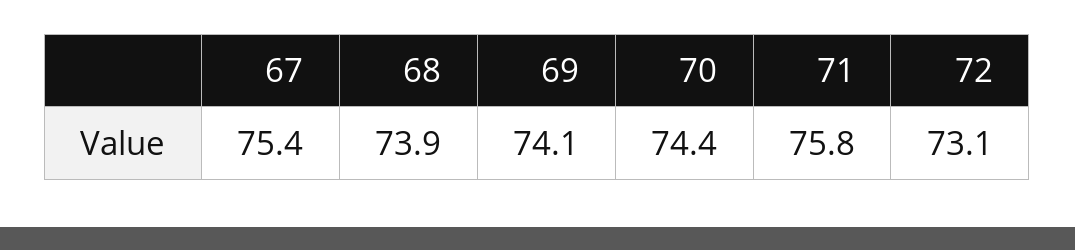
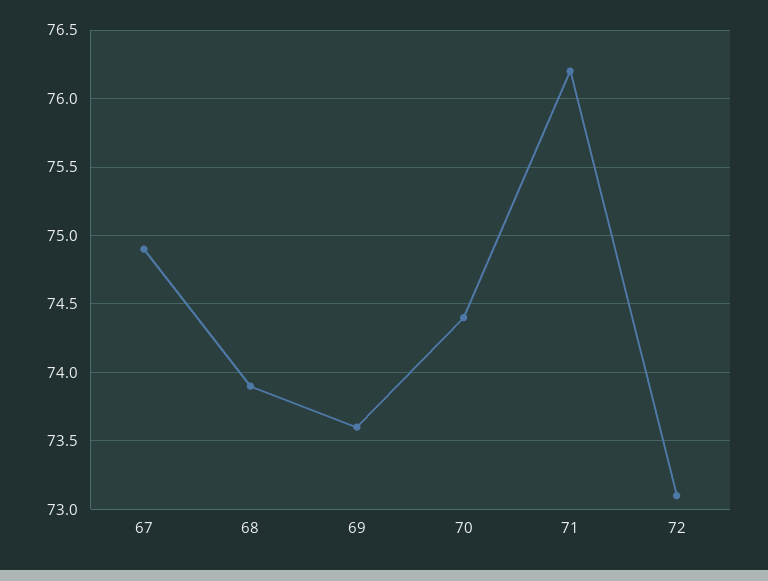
  {
-   "67": 75.4,
+   "67": 74.9,
    "68": 73.9,
-   "69": 74.1,
+   "69": 73.6,
    "70": 74.4,
-   "71": 75.8,
+   "71": 76.2,
    "72": 73.1
  }

